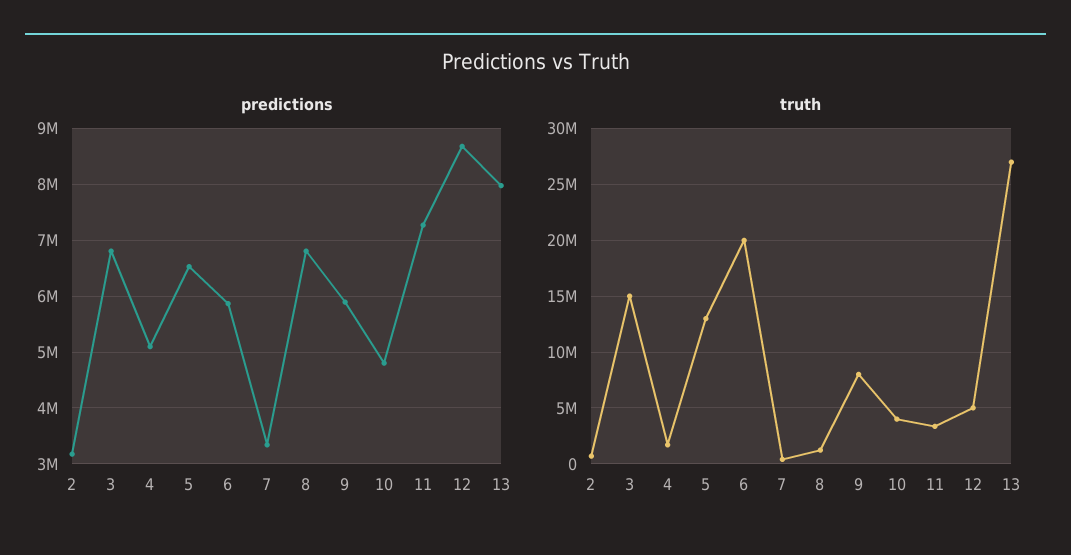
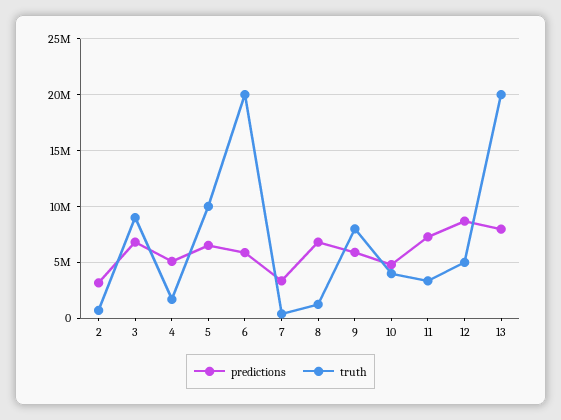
  {
    "predictions": {
      "2": 3200000,
      "3": 6800000,
      "4": 5000000,
      "5": 6600000,
      "6": 5800000,
      "7": 3400000,
      "8": 6800000,
      "9": 5800000,
      "10": 4800000,
      "11": 7200000,
      "12": 8600000,
      "13": 8000000
    },
    "truth": {
      "2": 1000000,
-     "3": 15000000,
+     "3": 9000000,
      "4": 2000000,
-     "5": 13000000,
+     "5": 10000000,
      "6": 20000000,
      "7": 0,
      "8": 1000000,
      "9": 8000000,
      "10": 4000000,
      "11": 3000000,
      "12": 5000000,
-     "13": 27000000
+     "13": 20000000
    }
  }

